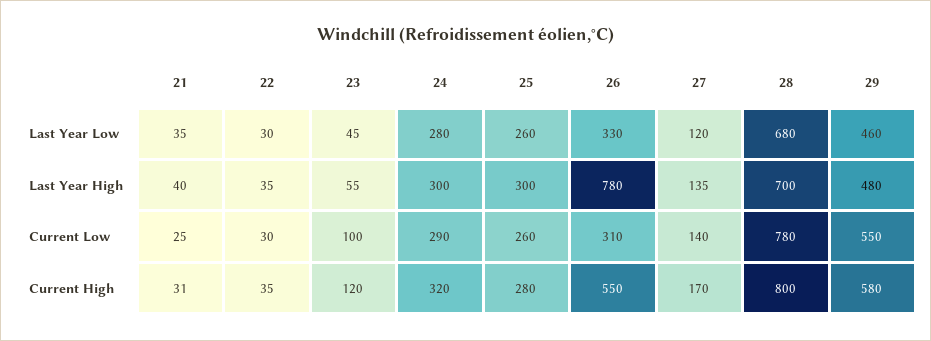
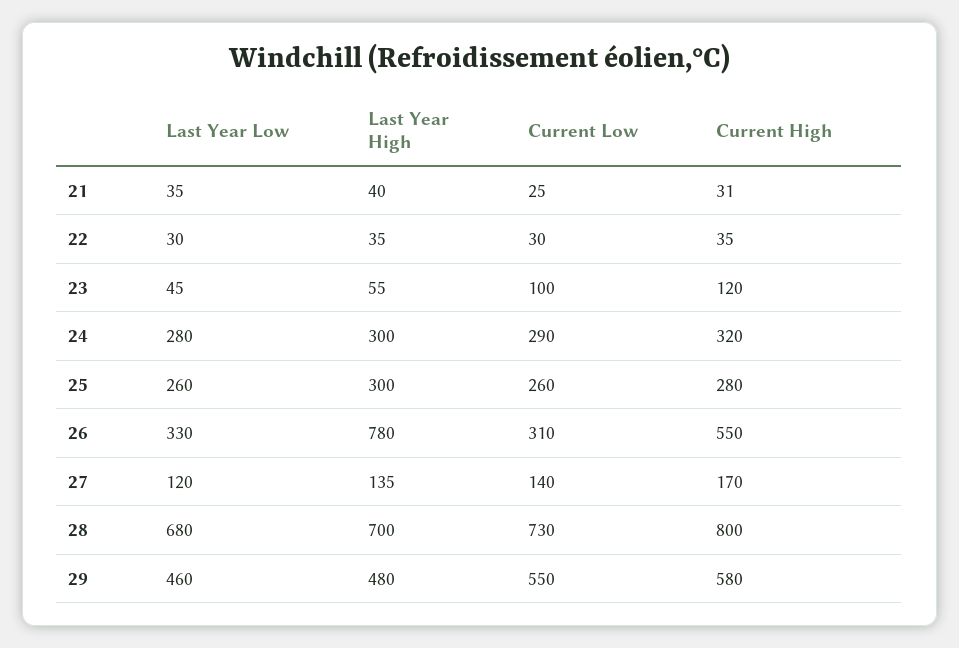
  {
    "21": {
      "Last Year Low": 35,
      "Last Year High": 40,
      "Current Low": 25,
      "Current High": 31
    },
    "22": {
      "Last Year Low": 30,
      "Last Year High": 35,
      "Current Low": 30,
      "Current High": 35
    },
    "23": {
      "Last Year Low": 45,
      "Last Year High": 55,
      "Current Low": 100,
      "Current High": 120
    },
    "24": {
      "Last Year Low": 280,
      "Last Year High": 300,
      "Current Low": 290,
      "Current High": 320
    },
    "25": {
      "Last Year Low": 260,
      "Last Year High": 300,
      "Current Low": 260,
      "Current High": 280
    },
    "26": {
      "Last Year Low": 330,
      "Last Year High": 780,
      "Current Low": 310,
      "Current High": 550
    },
    "27": {
      "Last Year Low": 120,
      "Last Year High": 135,
      "Current Low": 140,
      "Current High": 170
    },
    "28": {
      "Last Year Low": 680,
      "Last Year High": 700,
-     "Current Low": 780,
+     "Current Low": 730,
      "Current High": 800
    },
    "29": {
      "Last Year Low": 460,
      "Last Year High": 480,
      "Current Low": 550,
      "Current High": 580
    }
  }

